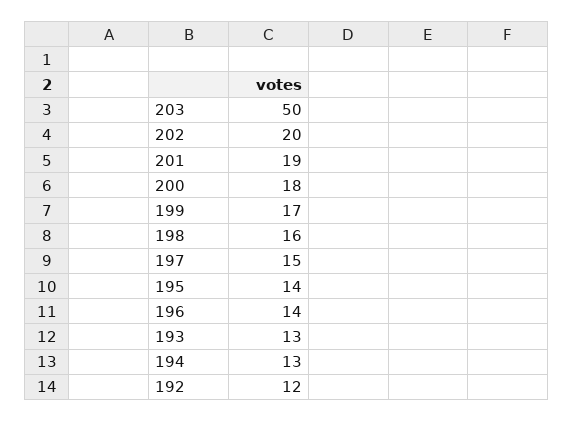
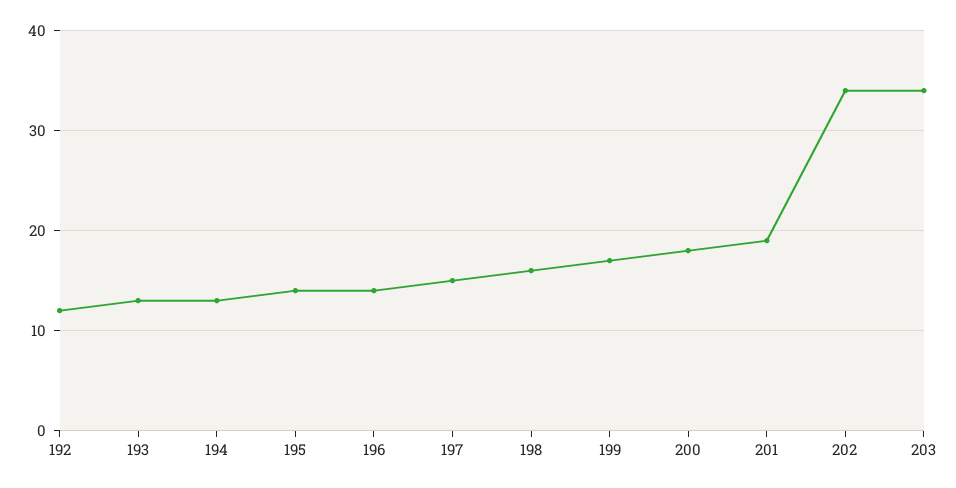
  {
-   "203": 50,
+   "203": 34,
-   "202": 20,
+   "202": 34,
    "201": 19,
    "200": 18,
    "199": 17,
    "198": 16,
    "197": 15,
    "195": 14,
    "196": 14,
    "193": 13,
    "194": 13,
    "192": 12
  }

